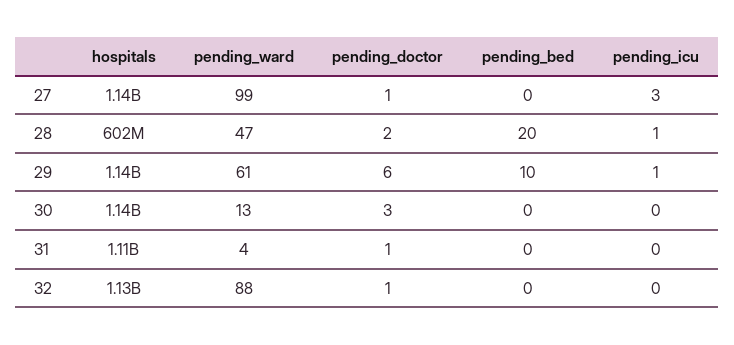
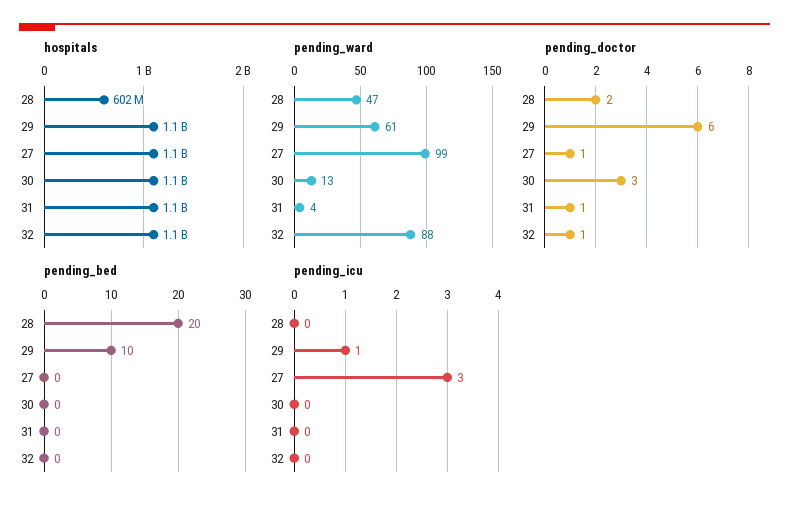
  {
    "hospitals": {
      "27": 1140000000,
      "28": 602000000,
      "29": 1140000000,
      "30": 1140000000,
      "31": 1110000000,
      "32": 1130000000
    },
    "pending_ward": {
      "27": 99,
      "28": 47,
      "29": 61,
      "30": 13,
      "31": 4,
      "32": 88
    },
    "pending_doctor": {
      "27": 1,
      "28": 2,
      "29": 6,
      "30": 3,
      "31": 1,
      "32": 1
    },
    "pending_bed": {
      "27": 0,
      "28": 20,
      "29": 10,
      "30": 0,
      "31": 0,
      "32": 0
    },
    "pending_icu": {
      "27": 3,
-     "28": 1,
+     "28": 0,
      "29": 1,
      "30": 0,
      "31": 0,
      "32": 0
    }
  }

